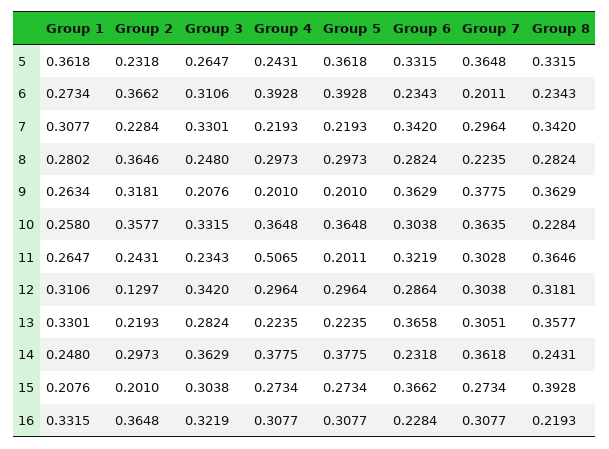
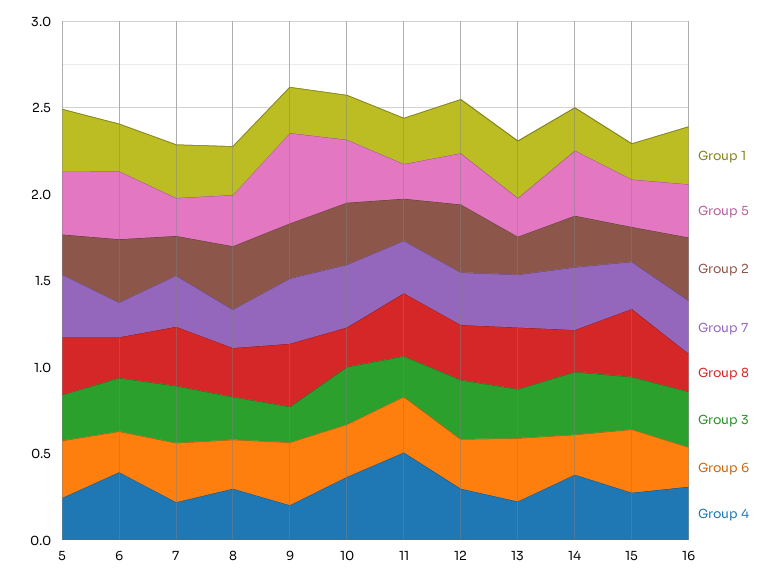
  {
    "Group 1": {
      "5": 0.3618,
      "6": 0.2734,
      "7": 0.3077,
      "8": 0.2802,
      "9": 0.2634,
      "10": 0.258,
      "11": 0.2647,
      "12": 0.3106,
      "13": 0.3301,
      "14": 0.248,
      "15": 0.2076,
      "16": 0.3315
    },
    "Group 2": {
      "5": 0.2318,
      "6": 0.3662,
      "7": 0.2284,
      "8": 0.3646,
      "9": 0.3181,
      "10": 0.3577,
      "11": 0.2431,
-     "12": 0.1297,
+     "12": 0.4,
      "13": 0.2193,
      "14": 0.2973,
      "15": 0.201,
      "16": 0.3648
    },
    "Group 3": {
      "5": 0.2647,
      "6": 0.3106,
      "7": 0.3301,
      "8": 0.248,
      "9": 0.2076,
      "10": 0.3315,
      "11": 0.2343,
      "12": 0.342,
      "13": 0.2824,
      "14": 0.3629,
      "15": 0.3038,
      "16": 0.3219
    },
    "Group 4": {
      "5": 0.2431,
      "6": 0.3928,
      "7": 0.2193,
      "8": 0.2973,
      "9": 0.201,
      "10": 0.3648,
      "11": 0.5065,
      "12": 0.2964,
      "13": 0.2235,
      "14": 0.3775,
      "15": 0.2734,
      "16": 0.3077
    },
    "Group 5": {
      "5": 0.3618,
      "6": 0.3928,
      "7": 0.2193,
      "8": 0.2973,
-     "9": 0.201,
+     "9": 0.5,
      "10": 0.3648,
      "11": 0.2011,
      "12": 0.2964,
      "13": 0.2235,
      "14": 0.3775,
      "15": 0.2734,
      "16": 0.3077
    },
    "Group 6": {
      "5": 0.3315,
      "6": 0.2343,
      "7": 0.342,
      "8": 0.2824,
      "9": 0.3629,
      "10": 0.3038,
      "11": 0.3219,
      "12": 0.2864,
      "13": 0.3658,
      "14": 0.2318,
      "15": 0.3662,
      "16": 0.2284
    },
    "Group 7": {
      "5": 0.3648,
      "6": 0.2011,
      "7": 0.2964,
      "8": 0.2235,
      "9": 0.3775,
      "10": 0.3635,
      "11": 0.3028,
      "12": 0.3038,
      "13": 0.3051,
      "14": 0.3618,
      "15": 0.2734,
      "16": 0.3077
    },
    "Group 8": {
      "5": 0.3315,
      "6": 0.2343,
      "7": 0.342,
      "8": 0.2824,
      "9": 0.3629,
      "10": 0.2284,
      "11": 0.3646,
      "12": 0.3181,
      "13": 0.3577,
      "14": 0.2431,
      "15": 0.3928,
      "16": 0.2193
    }
  }

